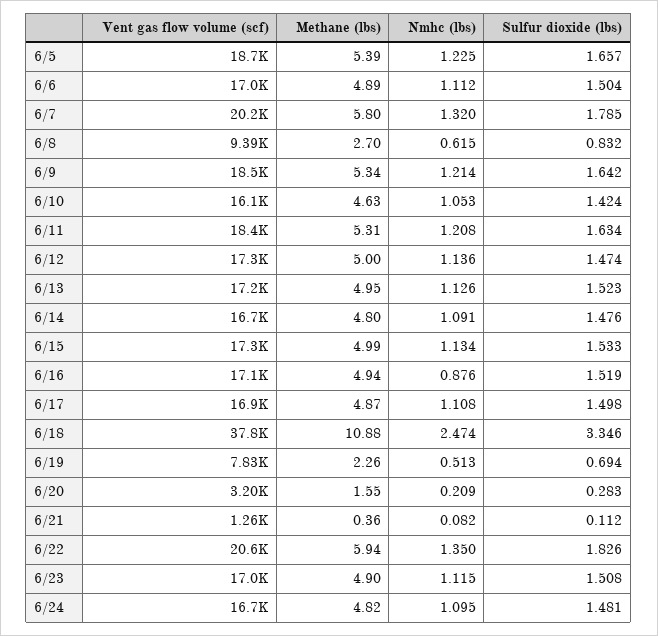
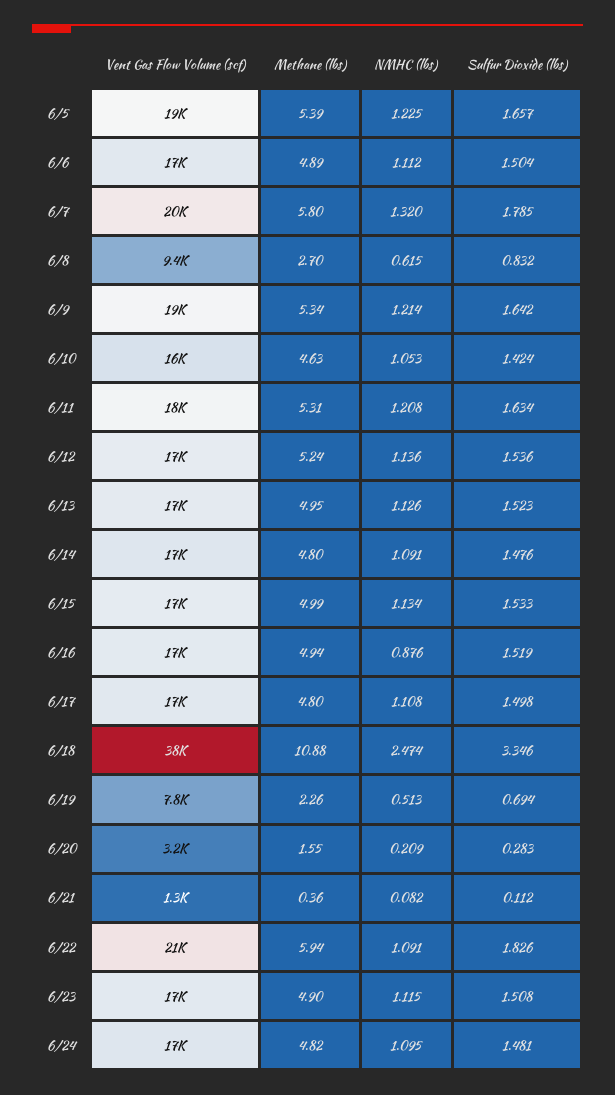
  {
    "Vent gas flow volume (scf)": {
      "6/5": 18700,
      "6/6": 17000,
      "6/7": 20200,
      "6/8": 9390,
      "6/9": 18500,
      "6/10": 16100,
      "6/11": 18400,
      "6/12": 17300,
      "6/13": 17200,
      "6/14": 16700,
      "6/15": 17300,
      "6/16": 17100,
      "6/17": 16900,
      "6/18": 37800,
      "6/19": 7830,
      "6/20": 3200,
      "6/21": 1260,
      "6/22": 20600,
      "6/23": 17000,
      "6/24": 16700
    },
    "Methane (lbs)": {
      "6/5": 5.39,
      "6/6": 4.89,
      "6/7": 5.8,
      "6/8": 2.7,
      "6/9": 5.34,
      "6/10": 4.63,
      "6/11": 5.31,
-     "6/12": 5,
+     "6/12": 5.24,
      "6/13": 4.95,
      "6/14": 4.8,
      "6/15": 4.99,
      "6/16": 4.94,
-     "6/17": 4.87,
+     "6/17": 4.8,
      "6/18": 10.88,
      "6/19": 2.26,
      "6/20": 1.55,
      "6/21": 0.36,
      "6/22": 5.94,
      "6/23": 4.9,
      "6/24": 4.82
    },
    "Nmhc (lbs)": {
      "6/5": 1.225,
      "6/6": 1.112,
      "6/7": 1.32,
      "6/8": 0.615,
      "6/9": 1.214,
      "6/10": 1.053,
      "6/11": 1.208,
      "6/12": 1.136,
      "6/13": 1.126,
      "6/14": 1.091,
      "6/15": 1.134,
      "6/16": 0.876,
      "6/17": 1.108,
      "6/18": 2.474,
      "6/19": 0.513,
      "6/20": 0.209,
      "6/21": 0.082,
-     "6/22": 1.35,
+     "6/22": 1.091,
      "6/23": 1.115,
      "6/24": 1.095
    },
    "Sulfur dioxide (lbs)": {
      "6/5": 1.657,
      "6/6": 1.504,
      "6/7": 1.785,
      "6/8": 0.832,
      "6/9": 1.642,
      "6/10": 1.424,
      "6/11": 1.634,
-     "6/12": 1.474,
+     "6/12": 1.536,
      "6/13": 1.523,
      "6/14": 1.476,
      "6/15": 1.533,
      "6/16": 1.519,
      "6/17": 1.498,
      "6/18": 3.346,
      "6/19": 0.694,
      "6/20": 0.283,
      "6/21": 0.112,
      "6/22": 1.826,
      "6/23": 1.508,
      "6/24": 1.481
    }
  }

